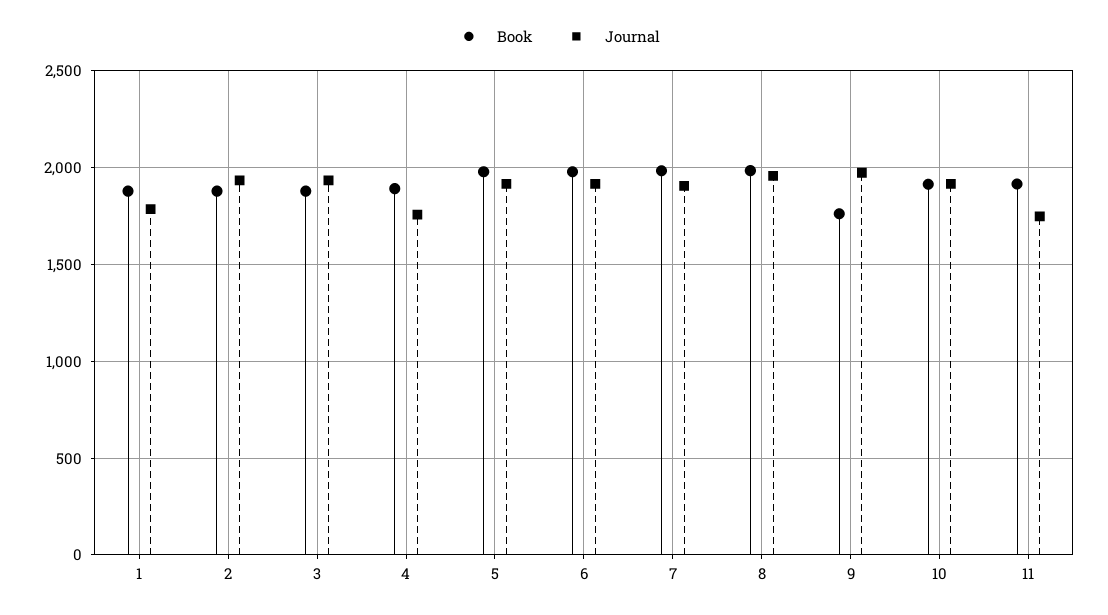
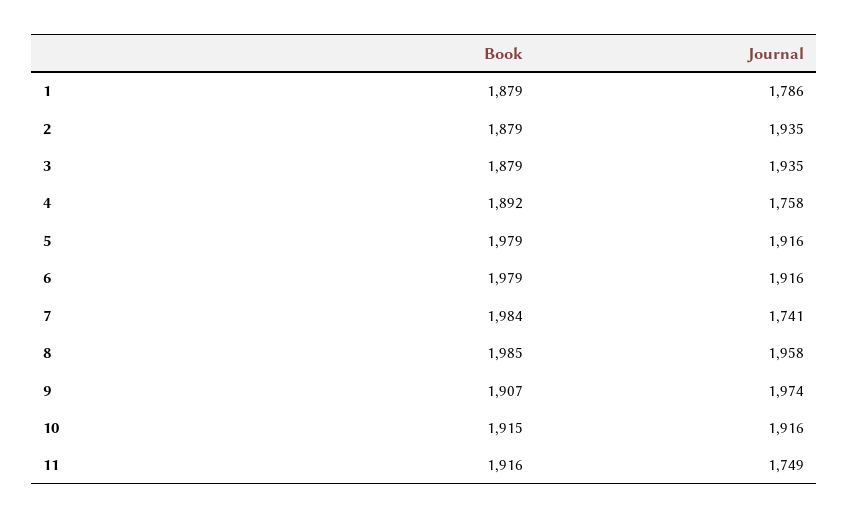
  {
    "Book": {
      "1": 1879,
      "2": 1879,
      "3": 1879,
      "4": 1892,
      "5": 1979,
      "6": 1979,
      "7": 1984,
      "8": 1985,
-     "9": 1750,
+     "9": 1907,
      "10": 1915,
      "11": 1916
    },
    "Journal": {
      "1": 1786,
      "2": 1935,
      "3": 1935,
      "4": 1758,
      "5": 1916,
      "6": 1916,
-     "7": 1900,
+     "7": 1741,
      "8": 1958,
      "9": 1974,
      "10": 1916,
      "11": 1749
    }
  }

